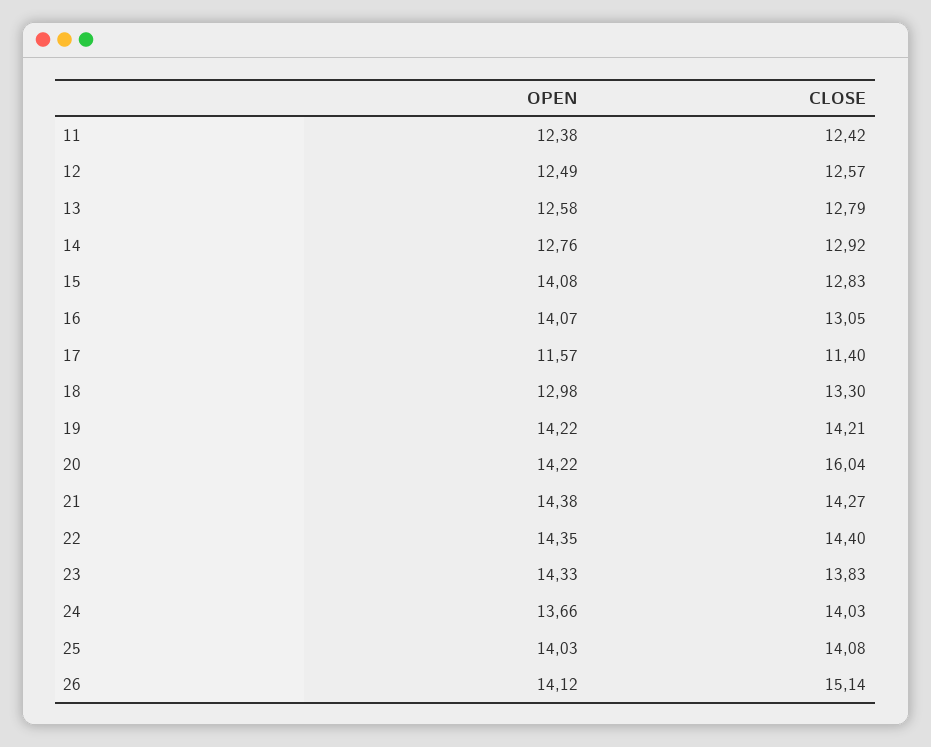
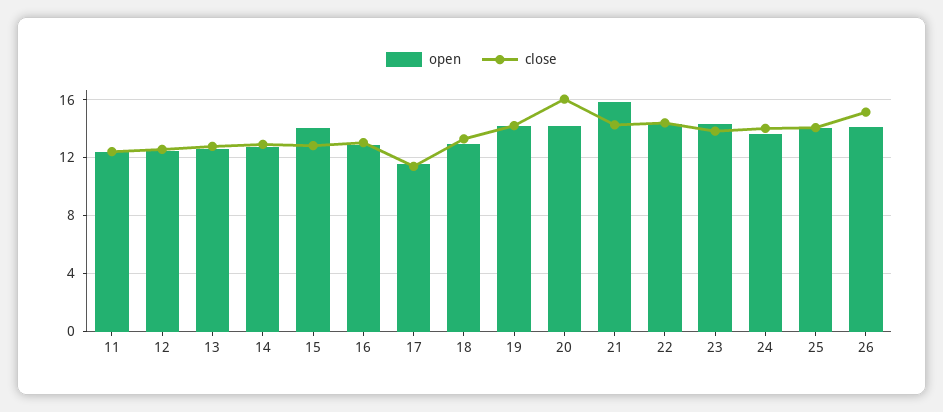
  {
    "OPEN": {
      "11": 12.38,
      "12": 12.49,
      "13": 12.58,
      "14": 12.76,
      "15": 14.08,
-     "16": 14.07,
+     "16": 13,
      "17": 11.57,
      "18": 12.98,
      "19": 14.22,
      "20": 14.22,
-     "21": 14.38,
+     "21": 16,
      "22": 14.35,
      "23": 14.33,
      "24": 13.66,
      "25": 14.03,
      "26": 14.12
    },
    "CLOSE": {
      "11": 12.42,
      "12": 12.57,
      "13": 12.79,
      "14": 12.92,
      "15": 12.83,
      "16": 13.05,
      "17": 11.4,
      "18": 13.3,
      "19": 14.21,
      "20": 16.04,
      "21": 14.27,
      "22": 14.4,
      "23": 13.83,
      "24": 14.03,
      "25": 14.08,
      "26": 15.14
    }
  }

